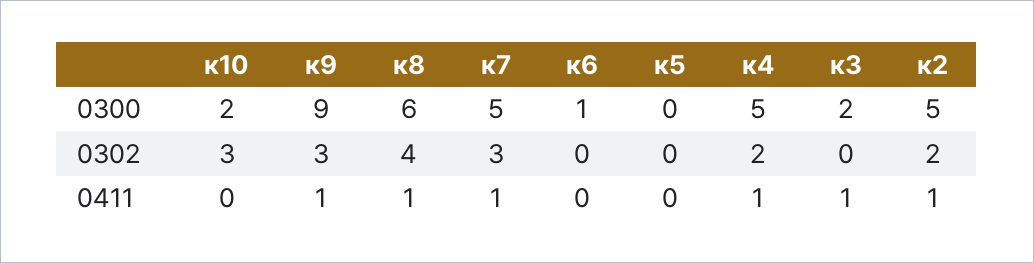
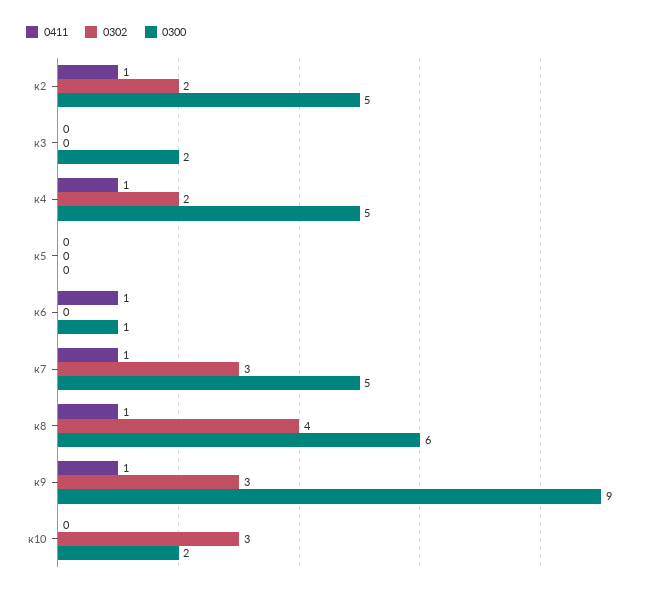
  {
    "0300": {
      "к10": 2,
      "к9": 9,
      "к8": 6,
      "к7": 5,
      "к6": 1,
      "к5": 0,
      "к4": 5,
      "к3": 2,
      "к2": 5
    },
    "0302": {
      "к10": 3,
      "к9": 3,
      "к8": 4,
      "к7": 3,
      "к6": 0,
      "к5": 0,
      "к4": 2,
      "к3": 0,
      "к2": 2
    },
    "0411": {
      "к10": 0,
      "к9": 1,
      "к8": 1,
      "к7": 1,
-     "к6": 0,
+     "к6": 1,
      "к5": 0,
      "к4": 1,
-     "к3": 1,
+     "к3": 0,
      "к2": 1
    }
  }

